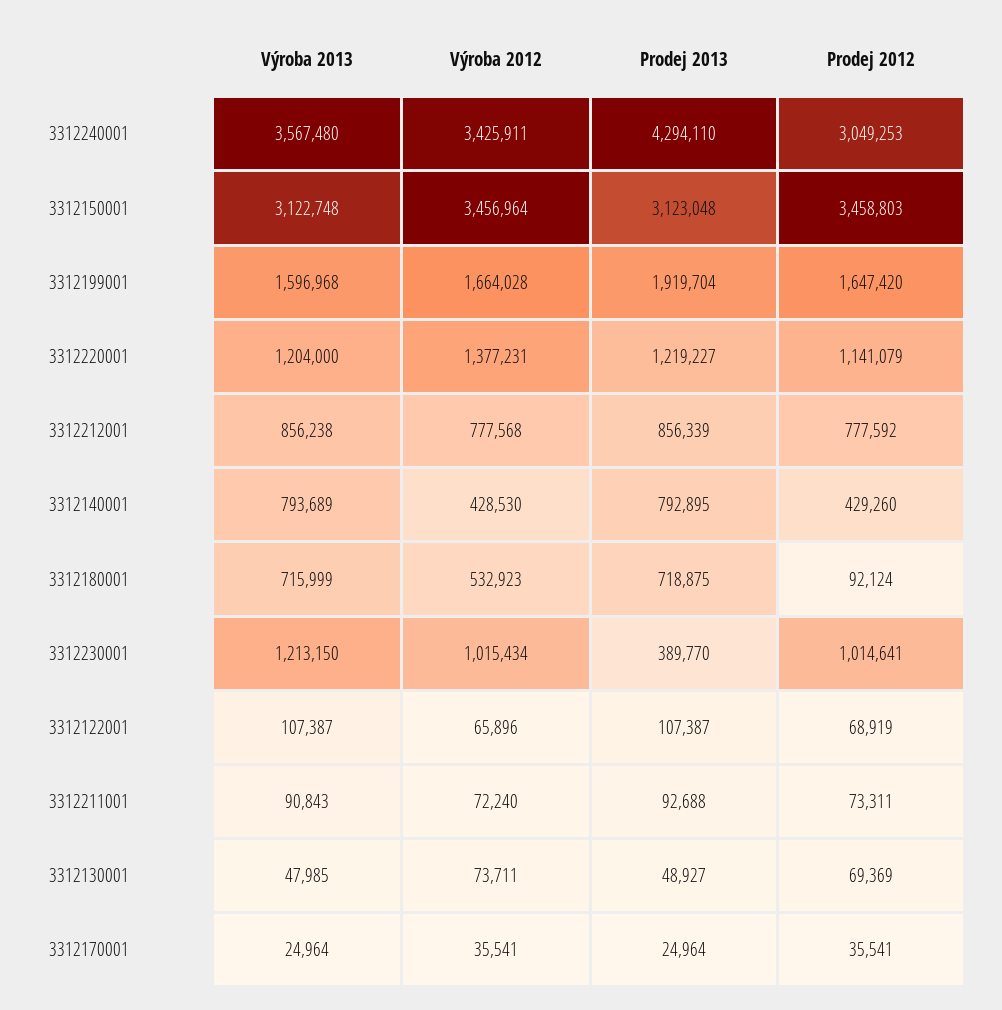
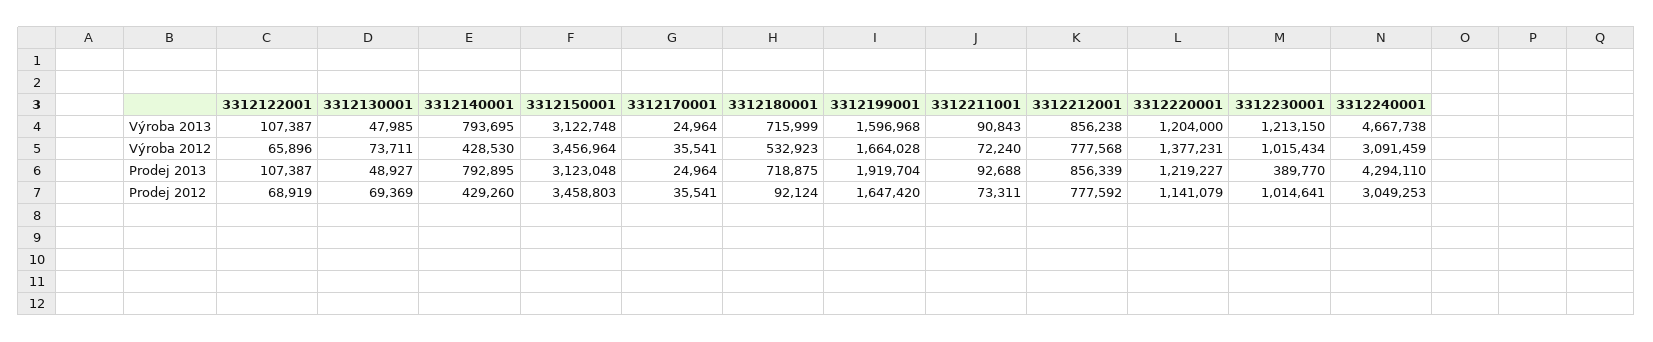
  {
    "Výroba 2013": {
-     "3312240001": 3567480,
+     "3312240001": 4667738,
      "3312150001": 3122748,
      "3312199001": 1596968,
      "3312220001": 1204000,
      "3312212001": 856238,
-     "3312140001": 793689,
+     "3312140001": 793695,
      "3312180001": 715999,
      "3312230001": 1213150,
      "3312122001": 107387,
      "3312211001": 90843,
      "3312130001": 47985,
      "3312170001": 24964
    },
    "Výroba 2012": {
-     "3312240001": 3425911,
+     "3312240001": 3091459,
      "3312150001": 3456964,
      "3312199001": 1664028,
      "3312220001": 1377231,
      "3312212001": 777568,
      "3312140001": 428530,
      "3312180001": 532923,
      "3312230001": 1015434,
      "3312122001": 65896,
      "3312211001": 72240,
      "3312130001": 73711,
      "3312170001": 35541
    },
    "Prodej 2013": {
      "3312240001": 4294110,
      "3312150001": 3123048,
      "3312199001": 1919704,
      "3312220001": 1219227,
      "3312212001": 856339,
      "3312140001": 792895,
      "3312180001": 718875,
      "3312230001": 389770,
      "3312122001": 107387,
      "3312211001": 92688,
      "3312130001": 48927,
      "3312170001": 24964
    },
    "Prodej 2012": {
      "3312240001": 3049253,
      "3312150001": 3458803,
      "3312199001": 1647420,
      "3312220001": 1141079,
      "3312212001": 777592,
      "3312140001": 429260,
      "3312180001": 92124,
      "3312230001": 1014641,
      "3312122001": 68919,
      "3312211001": 73311,
      "3312130001": 69369,
      "3312170001": 35541
    }
  }

